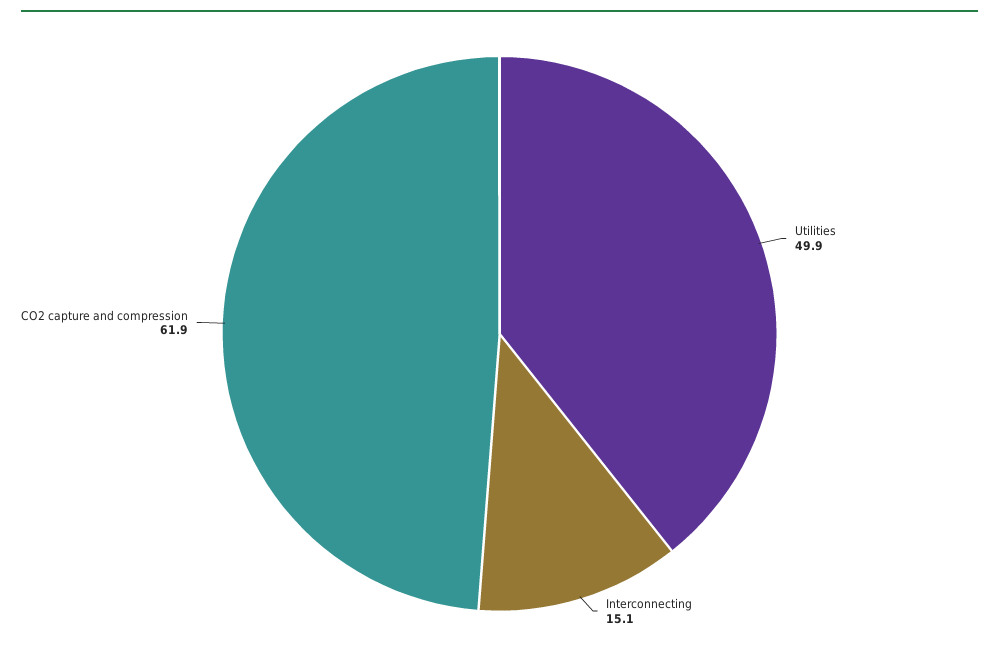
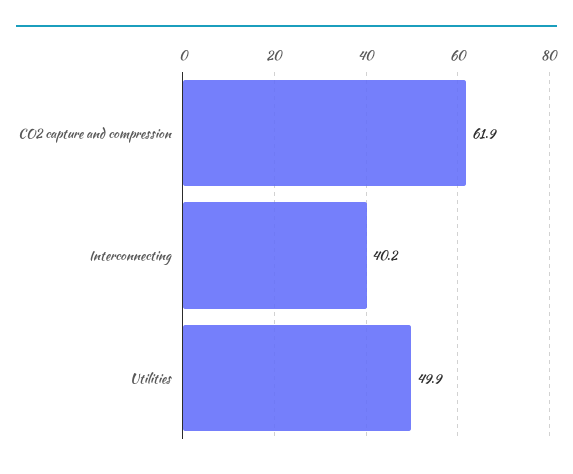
  {
    "Utilities": 49.9,
-   "Interconnecting": 15.1,
+   "Interconnecting": 40.2,
    "CO2 capture and compression": 61.9
  }

